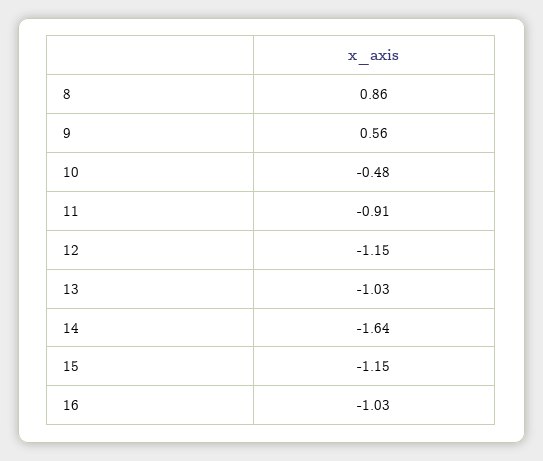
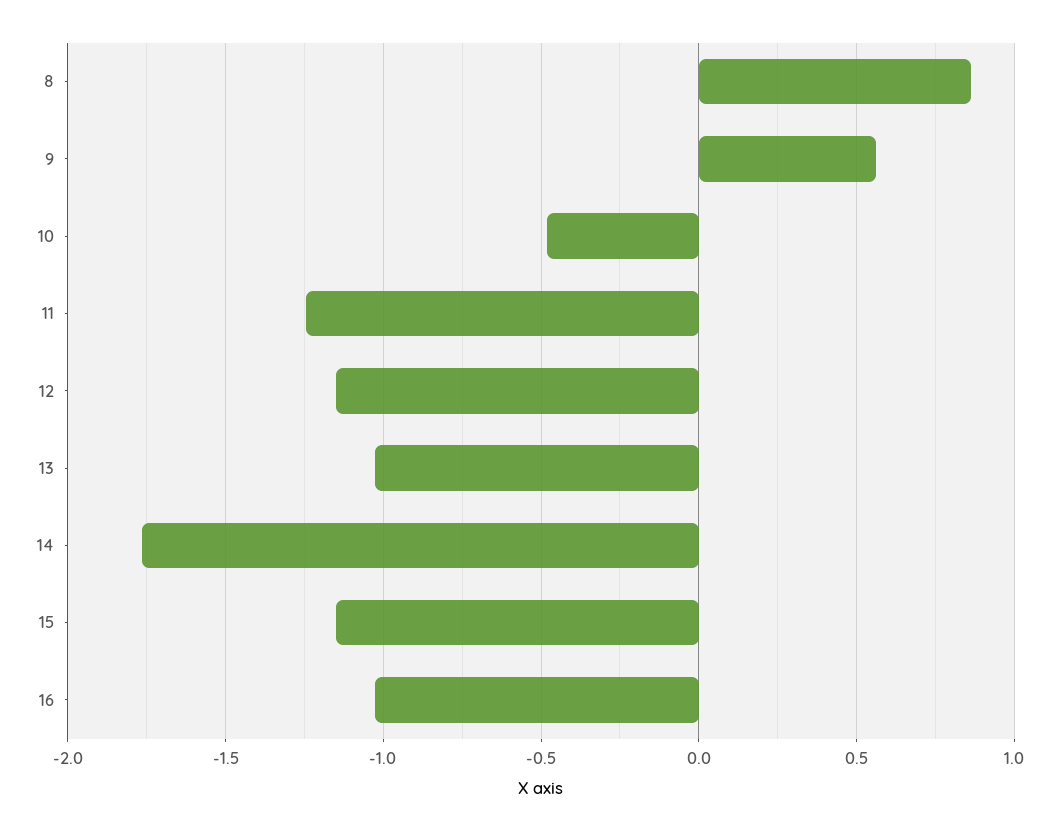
  {
    "8": 0.86,
    "9": 0.56,
    "10": -0.48,
-   "11": -0.91,
+   "11": -1.25,
    "12": -1.15,
    "13": -1.03,
-   "14": -1.64,
+   "14": -1.75,
    "15": -1.15,
    "16": -1.03
  }

